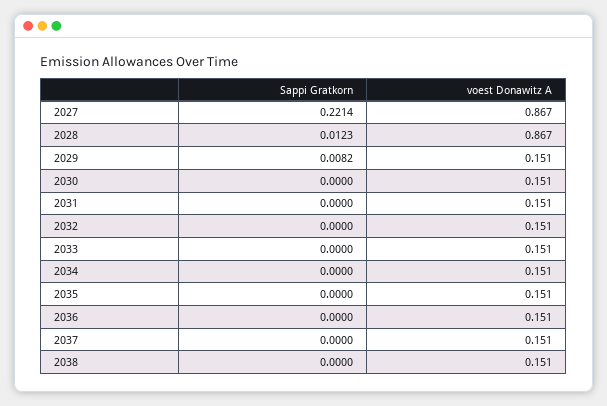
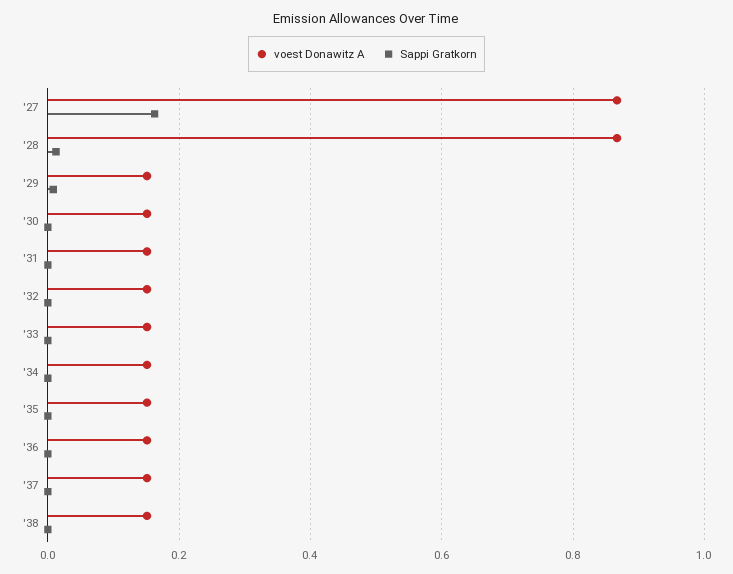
  {
    "Sappi Gratkorn": {
-     "2027": 0.2214,
+     "2027": 0.16,
      "2028": 0.0123,
      "2029": 0.0082,
      "2030": 0,
      "2031": 0,
      "2032": 0,
      "2033": 0,
      "2034": 0,
      "2035": 0,
      "2036": 0,
      "2037": 0,
      "2038": 0
    },
    "voest Donawitz A": {
      "2027": 0.867,
      "2028": 0.867,
      "2029": 0.151,
      "2030": 0.151,
      "2031": 0.151,
      "2032": 0.151,
      "2033": 0.151,
      "2034": 0.151,
      "2035": 0.151,
      "2036": 0.151,
      "2037": 0.151,
      "2038": 0.151
    }
  }

